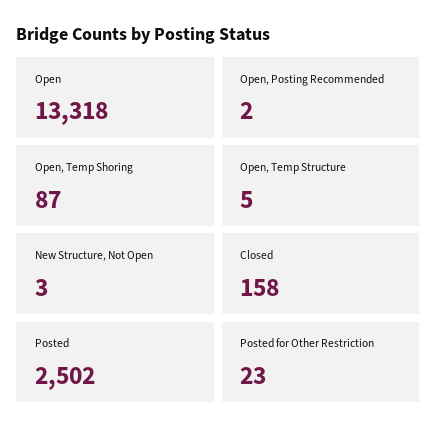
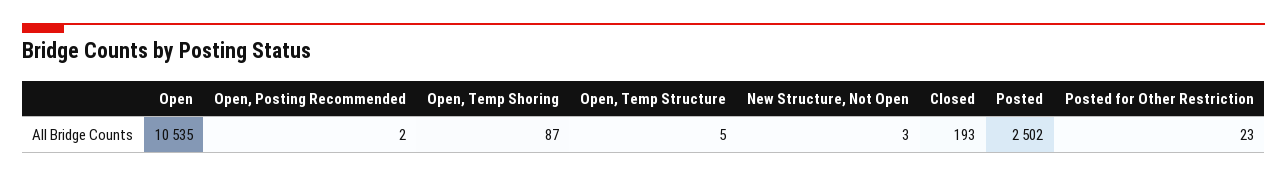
  {
-   "Open": 13318,
+   "Open": 10535,
    "Open, Posting Recommended": 2,
    "Open, Temp Shoring": 87,
    "Open, Temp Structure": 5,
    "New Structure, Not Open": 3,
-   "Closed": 158,
+   "Closed": 193,
    "Posted": 2502,
    "Posted for Other Restriction": 23
  }

